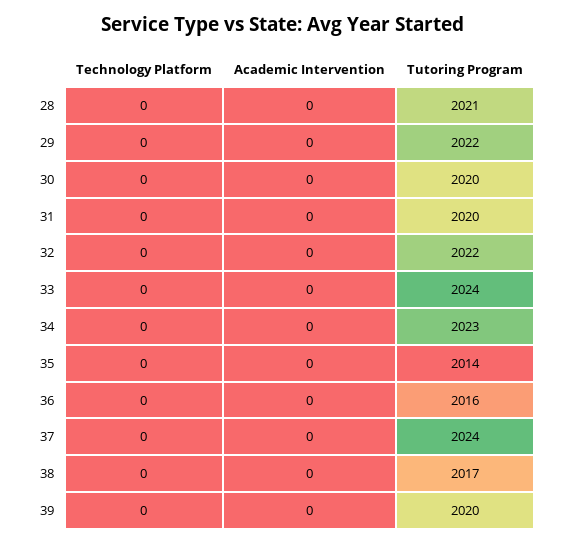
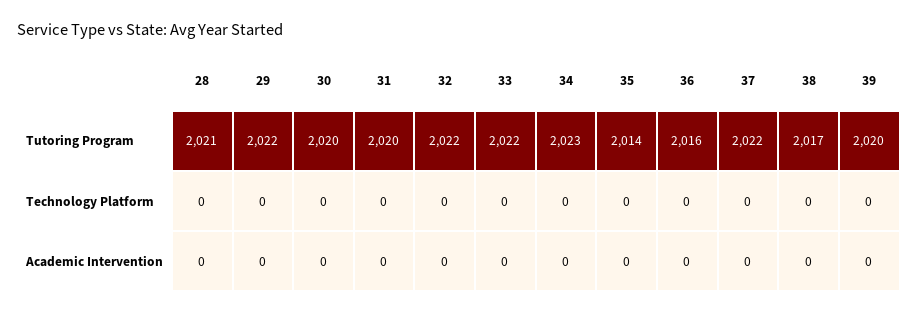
  {
    "Technology Platform": {
      "28": 0,
      "29": 0,
      "30": 0,
      "31": 0,
      "32": 0,
      "33": 0,
      "34": 0,
      "35": 0,
      "36": 0,
      "37": 0,
      "38": 0,
      "39": 0
    },
    "Academic Intervention": {
      "28": 0,
      "29": 0,
      "30": 0,
      "31": 0,
      "32": 0,
      "33": 0,
      "34": 0,
      "35": 0,
      "36": 0,
      "37": 0,
      "38": 0,
      "39": 0
    },
    "Tutoring Program": {
      "28": 2021,
      "29": 2022,
      "30": 2020,
      "31": 2020,
      "32": 2022,
-     "33": 2024,
+     "33": 2022,
      "34": 2023,
      "35": 2014,
      "36": 2016,
-     "37": 2024,
+     "37": 2022,
      "38": 2017,
      "39": 2020
    }
  }

